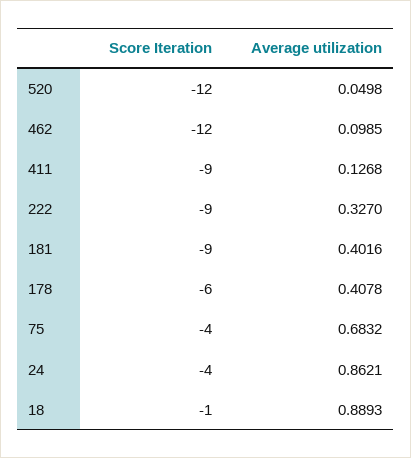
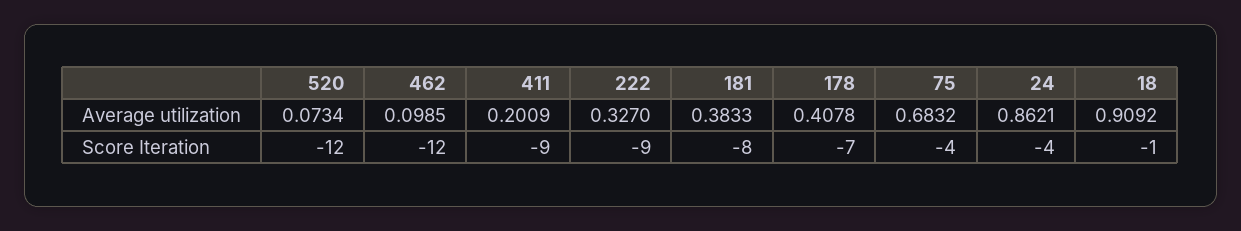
  {
    "Score Iteration": {
      "520": -12,
      "462": -12,
      "411": -9,
      "222": -9,
-     "181": -9,
+     "181": -8,
-     "178": -6,
+     "178": -7,
      "75": -4,
      "24": -4,
      "18": -1
    },
    "Average utilization": {
-     "520": 0.0498,
+     "520": 0.0734,
      "462": 0.0985,
-     "411": 0.1268,
+     "411": 0.2009,
      "222": 0.327,
-     "181": 0.4016,
+     "181": 0.3833,
      "178": 0.4078,
      "75": 0.6832,
      "24": 0.8621,
-     "18": 0.8893
+     "18": 0.9092
    }
  }

